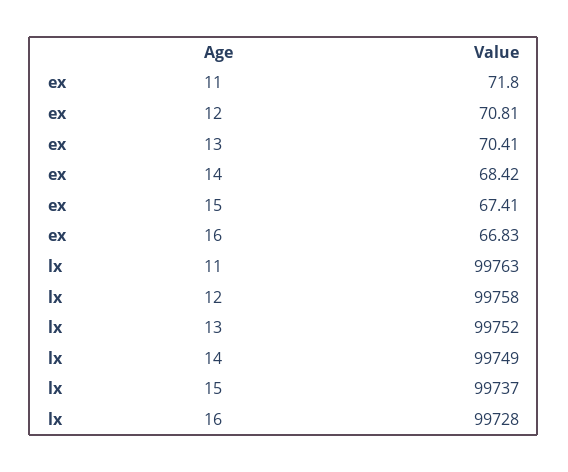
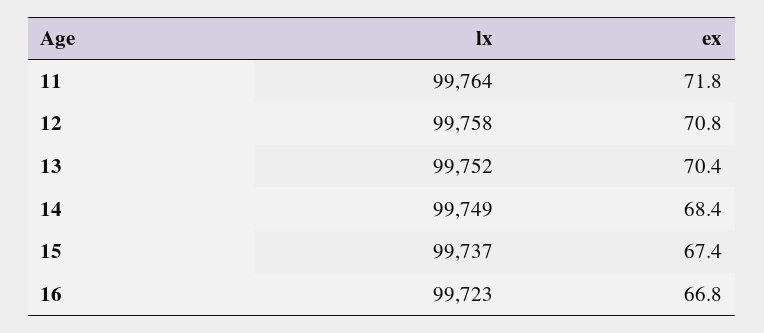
  {
    "ex": {
      "11": 71.8,
      "12": 70.81,
      "13": 70.41,
      "14": 68.42,
      "15": 67.41,
      "16": 66.83
    },
    "lx": {
-     "11": 99763,
+     "11": 99764,
      "12": 99758,
      "13": 99752,
      "14": 99749,
      "15": 99737,
-     "16": 99728
+     "16": 99723
    }
  }

